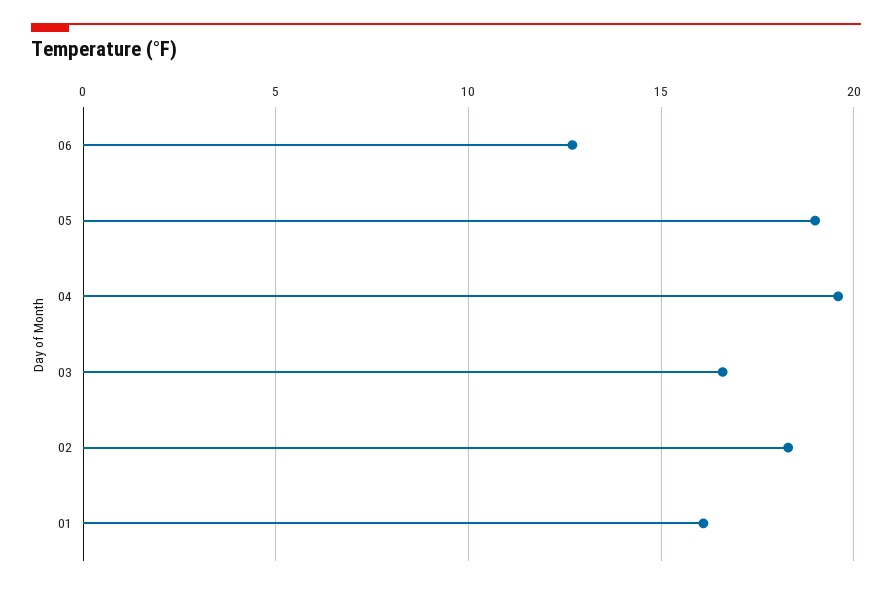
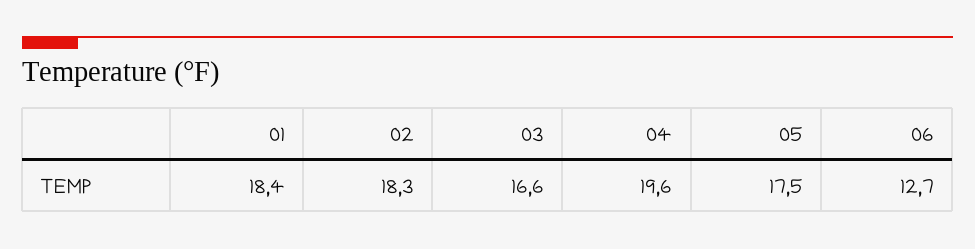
  {
    "06": 12.7,
-   "05": 19,
+   "05": 17.5,
    "04": 19.6,
    "03": 16.6,
    "02": 18.3,
-   "01": 16
+   "01": 18.4
  }

